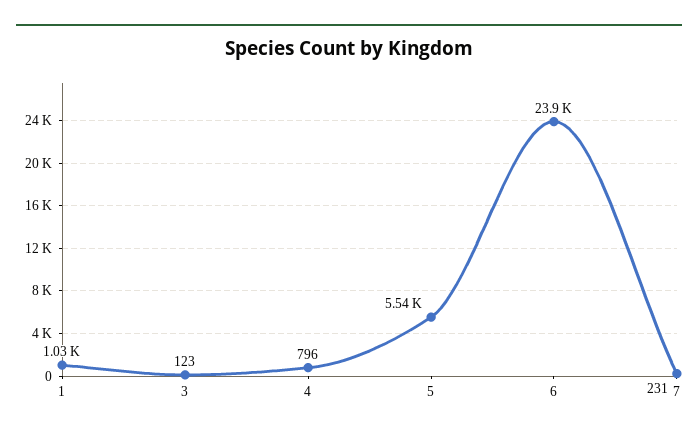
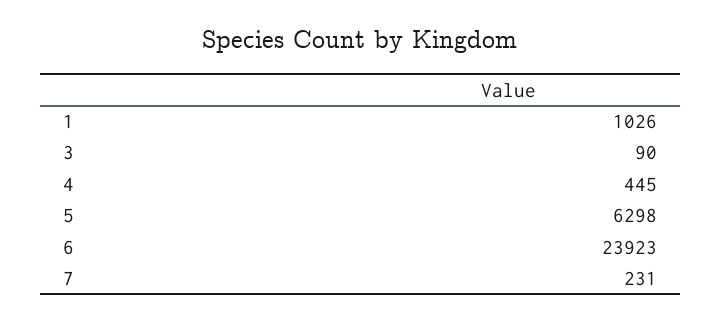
  {
    "1": 1026,
-   "3": 123,
+   "3": 90,
-   "4": 796,
+   "4": 445,
-   "5": 5540,
+   "5": 6298,
    "6": 23923,
    "7": 231
  }

